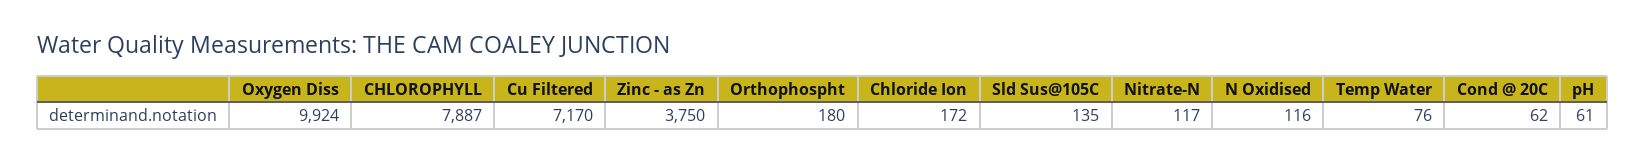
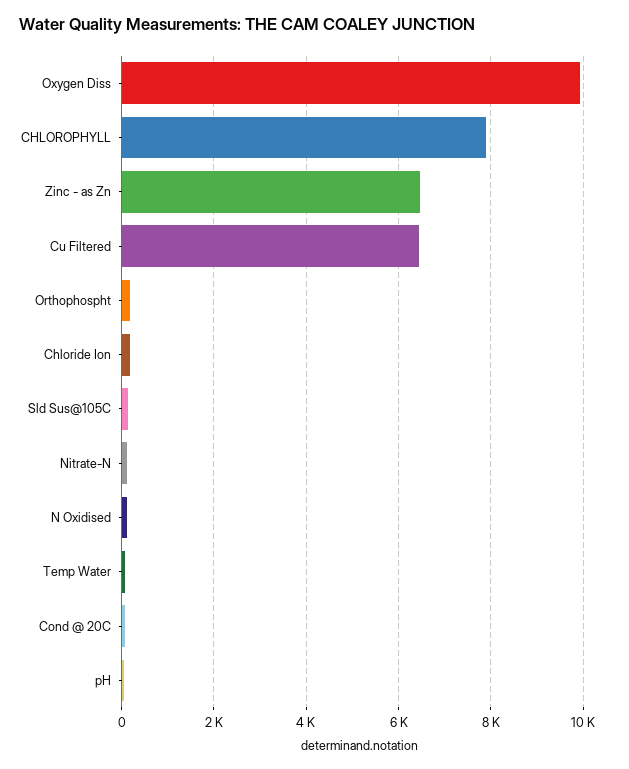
  {
    "Oxygen Diss": 9924,
    "CHLOROPHYLL": 7887,
-   "Cu Filtered": 7170,
+   "Cu Filtered": 6400,
-   "Zinc - as Zn": 3750,
+   "Zinc - as Zn": 6400,
    "Orthophospht": 180,
    "Chloride Ion": 172,
    "Sld Sus@105C": 135,
    "Nitrate-N": 117,
    "N Oxidised": 116,
    "Temp Water": 76,
    "Cond @ 20C": 62,
    "pH": 61
  }

